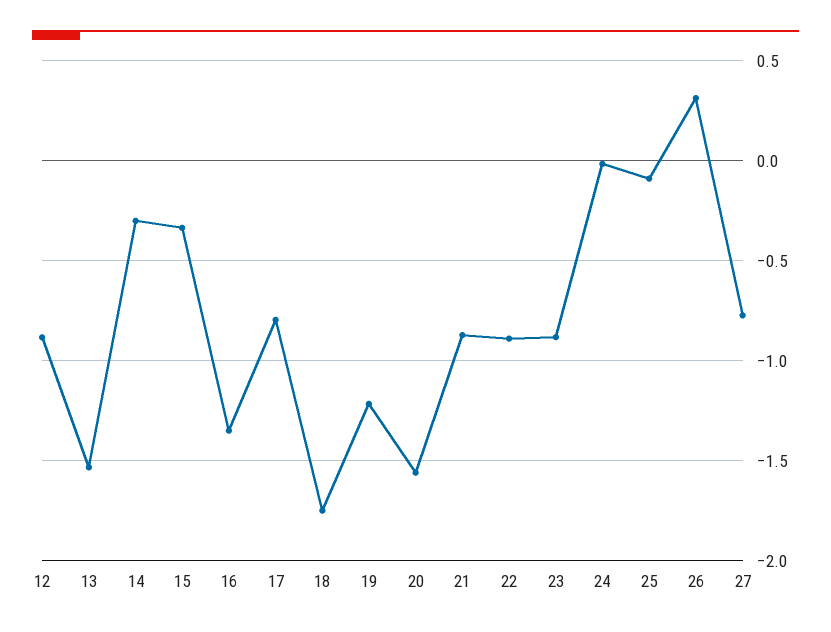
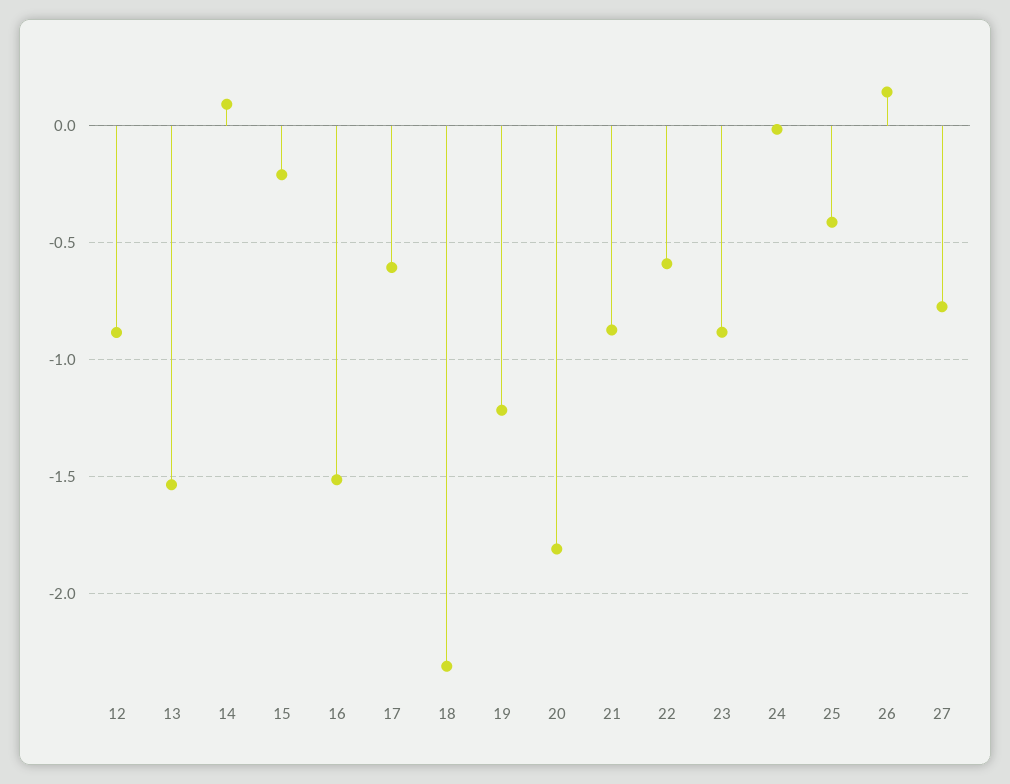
  {
    "12": -0.9,
    "13": -1.55,
-   "14": -0.3,
+   "14": 0.1,
-   "15": -0.35,
+   "15": -0.2,
-   "16": -1.35,
+   "16": -1.5,
-   "17": -0.8,
+   "17": -0.6,
-   "18": -1.75,
+   "18": -2.3,
    "19": -1.2,
-   "20": -1.55,
+   "20": -1.8,
    "21": -0.85,
-   "22": -0.9,
+   "22": -0.6,
    "23": -0.9,
    "24": 0,
-   "25": -0.1,
+   "25": -0.4,
-   "26": 0.3,
+   "26": 0.15,
    "27": -0.75
  }

